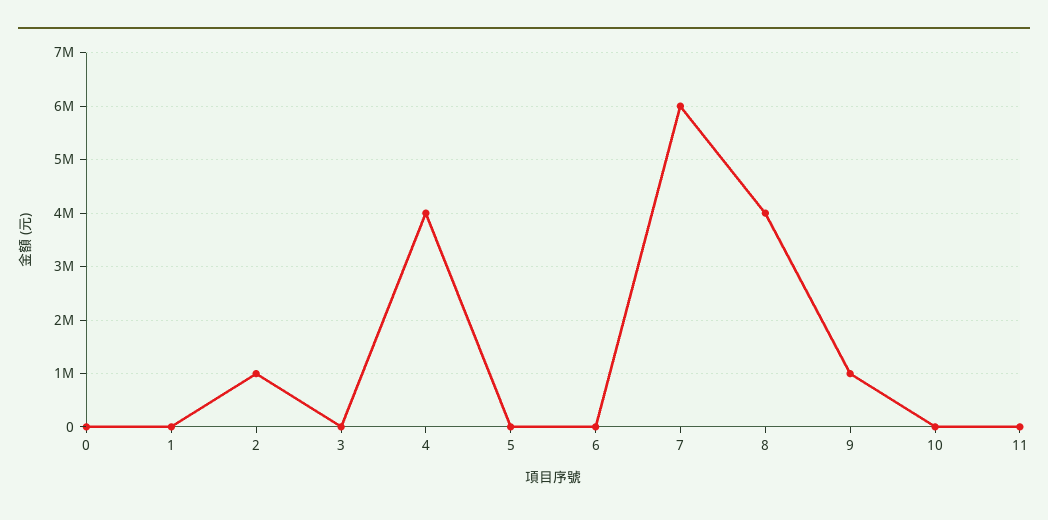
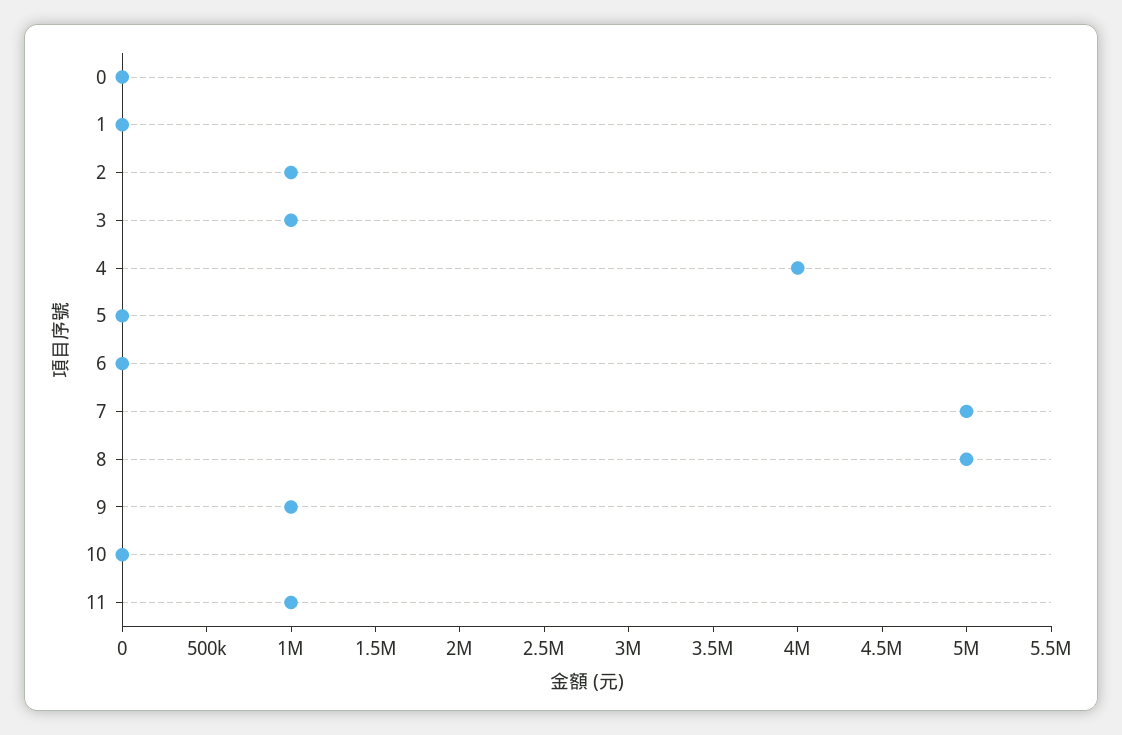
  {
    "0": 0,
    "1": 0,
    "2": 1000000,
-   "3": 0,
+   "3": 1000000,
    "4": 4000000,
    "5": 0,
    "6": 0,
-   "7": 6000000,
+   "7": 5000000,
-   "8": 4000000,
+   "8": 5000000,
    "9": 1000000,
    "10": 0,
-   "11": 0
+   "11": 1000000
  }

